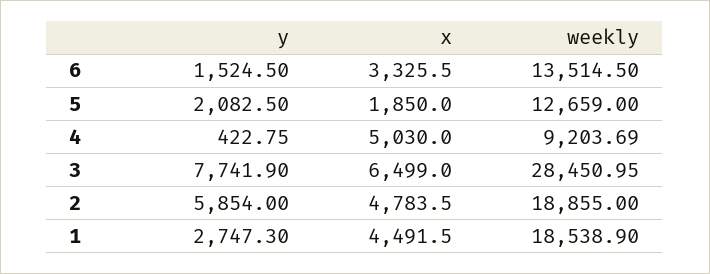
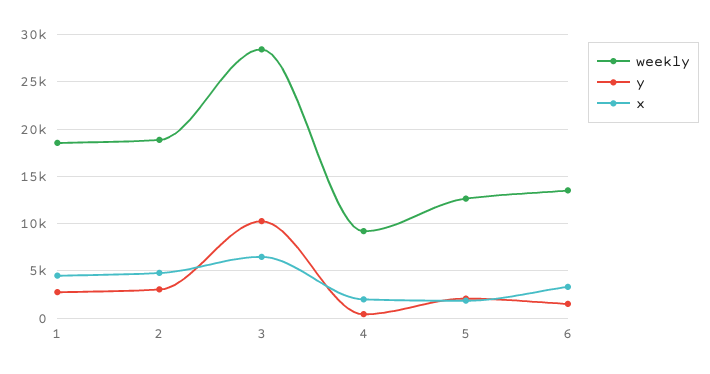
  {
    "y": {
      "6": 1524.5,
      "5": 2082.5,
      "4": 422.75,
-     "3": 7741.9,
+     "3": 10000,
-     "2": 5854,
+     "2": 3000,
      "1": 2747.3
    },
    "x": {
      "6": 3325.5,
      "5": 1850,
-     "4": 5030,
+     "4": 2000,
      "3": 6499,
      "2": 4783.5,
      "1": 4491.5
    },
    "weekly": {
      "6": 13514.5,
      "5": 12659,
      "4": 9203.69,
      "3": 28450.95,
      "2": 18855,
      "1": 18538.9
    }
  }

